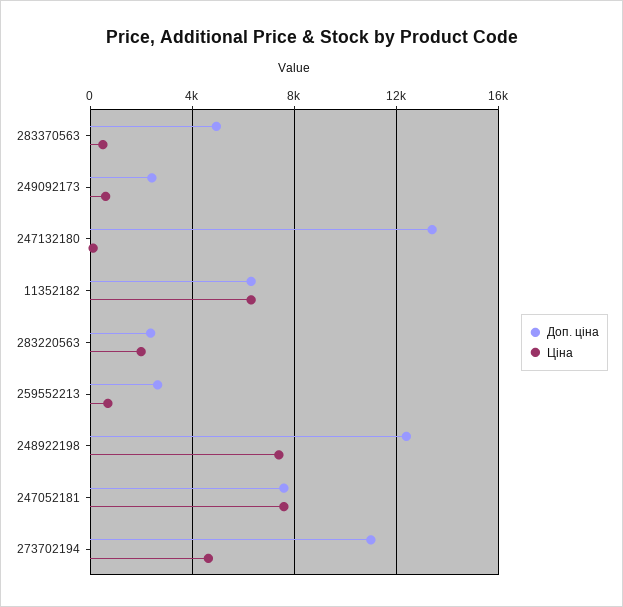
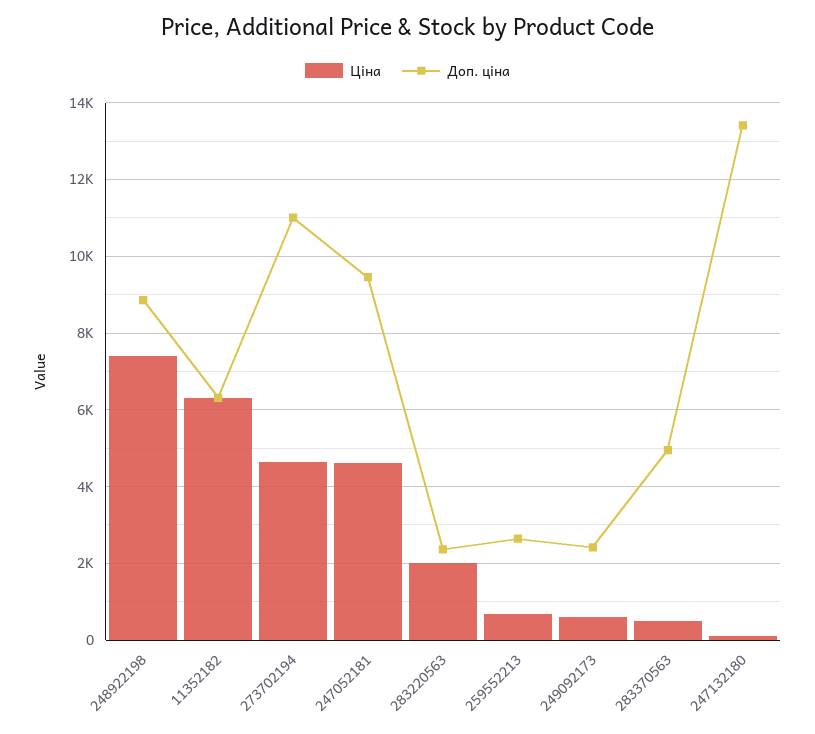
  {
    "Доп. ціна": {
      "283370563": 5000,
      "249092173": 2400,
      "247132180": 13400,
      "11352182": 6400,
      "283220563": 2400,
      "259552213": 2600,
-     "248922198": 12500,
+     "248922198": 8800,
-     "247052181": 7500,
+     "247052181": 9400,
      "273702194": 11000
    },
    "Ціна": {
      "283370563": 400,
      "249092173": 600,
      "247132180": 200,
      "11352182": 6400,
      "283220563": 2000,
      "259552213": 600,
      "248922198": 7400,
-     "247052181": 7500,
+     "247052181": 4600,
      "273702194": 4600
    }
  }

